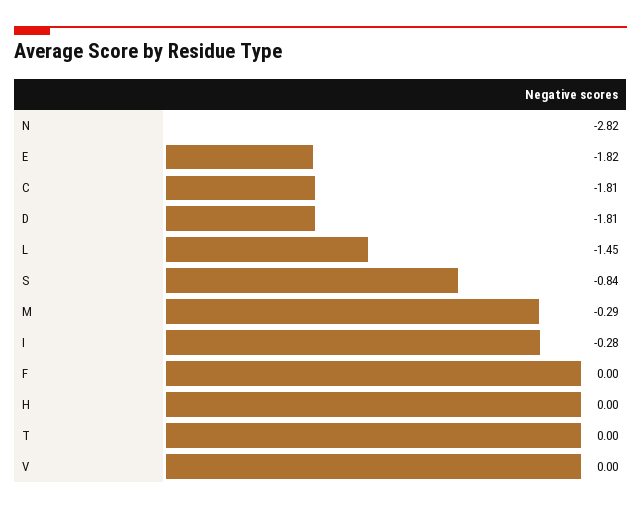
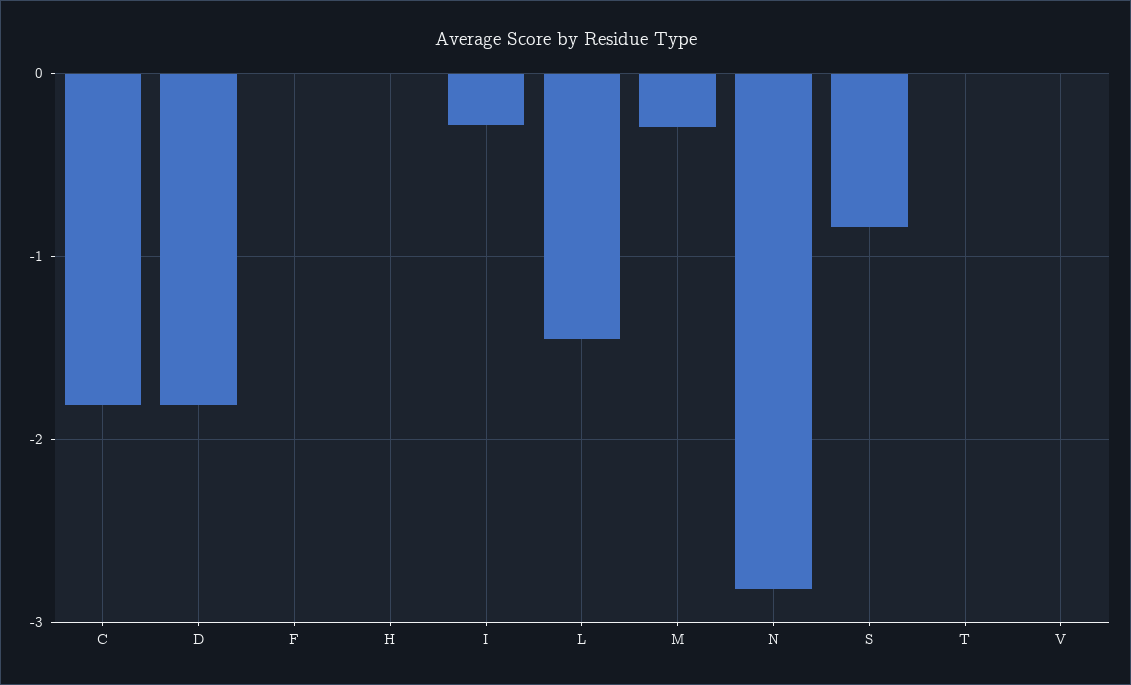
  {
    "N": -2.82,
-   "E": -1.82,
    "C": -1.81,
    "D": -1.81,
    "L": -1.45,
    "S": -0.84,
    "M": -0.29,
    "I": -0.28,
    "F": 0,
    "H": 0,
    "T": 0,
    "V": 0
  }

